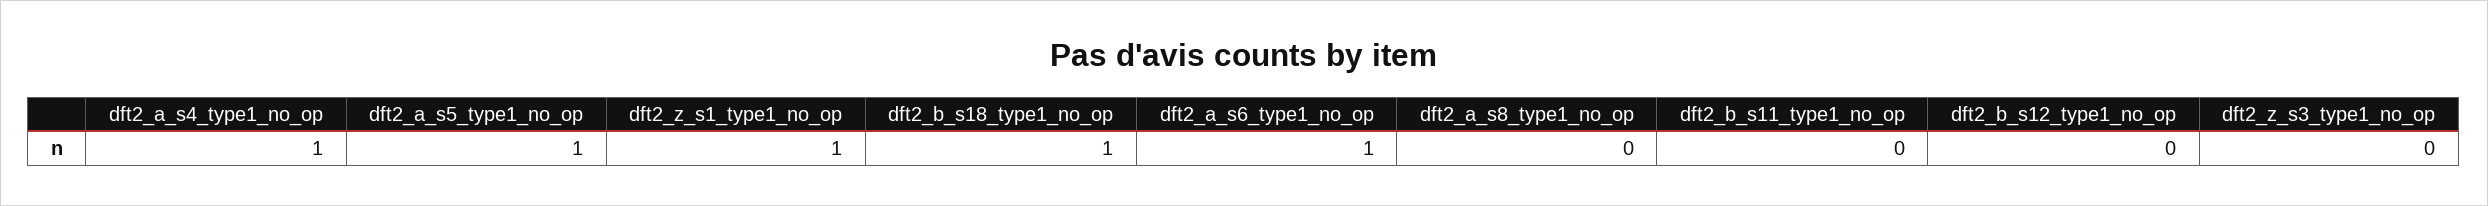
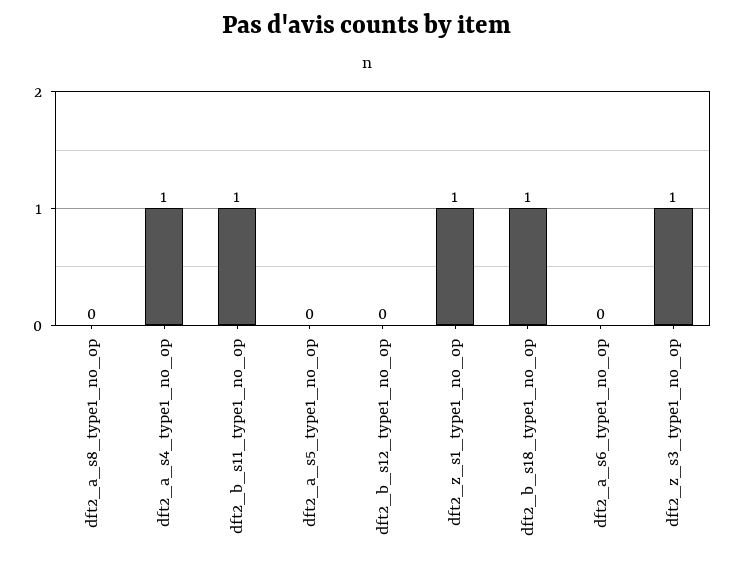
  {
    "dft2_a_s4_type1_no_op": 1,
-   "dft2_a_s5_type1_no_op": 1,
+   "dft2_a_s5_type1_no_op": 0,
    "dft2_z_s1_type1_no_op": 1,
    "dft2_b_s18_type1_no_op": 1,
-   "dft2_a_s6_type1_no_op": 1,
+   "dft2_a_s6_type1_no_op": 0,
    "dft2_a_s8_type1_no_op": 0,
-   "dft2_b_s11_type1_no_op": 0,
+   "dft2_b_s11_type1_no_op": 1,
    "dft2_b_s12_type1_no_op": 0,
-   "dft2_z_s3_type1_no_op": 0
+   "dft2_z_s3_type1_no_op": 1
  }

